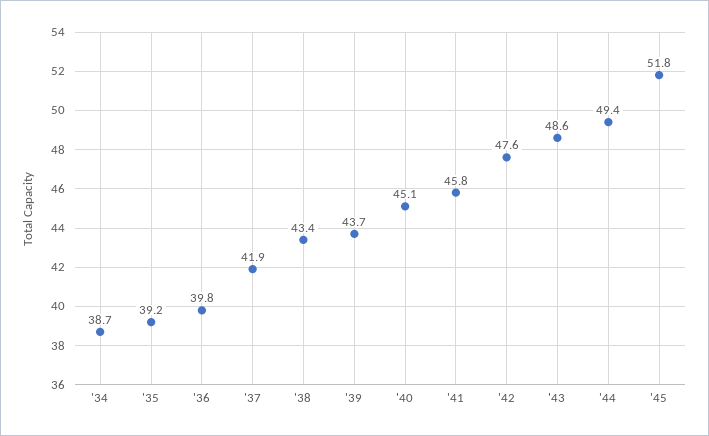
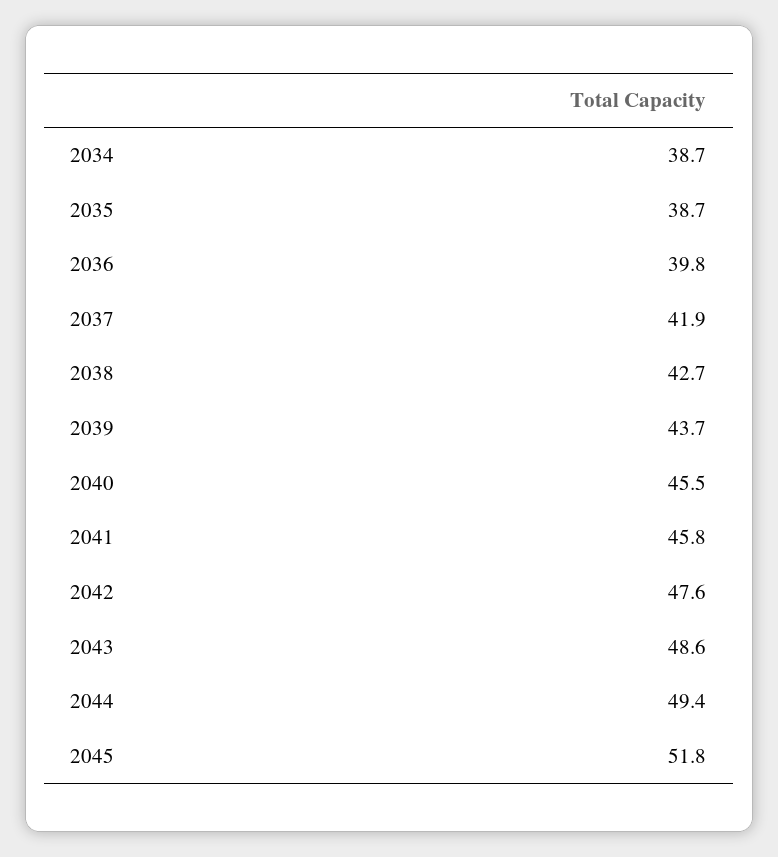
  {
    "'34": 38.7,
-   "'35": 39.2,
+   "'35": 38.7,
    "'36": 39.8,
    "'37": 41.9,
-   "'38": 43.4,
+   "'38": 42.7,
    "'39": 43.7,
-   "'40": 45.1,
+   "'40": 45.5,
    "'41": 45.8,
    "'42": 47.6,
    "'43": 48.6,
    "'44": 49.4,
    "'45": 51.8
  }

